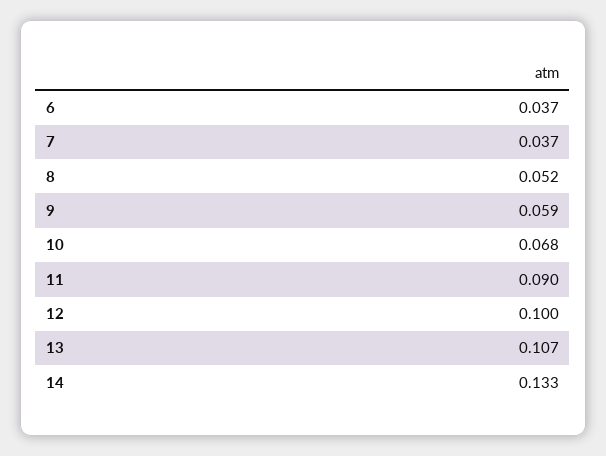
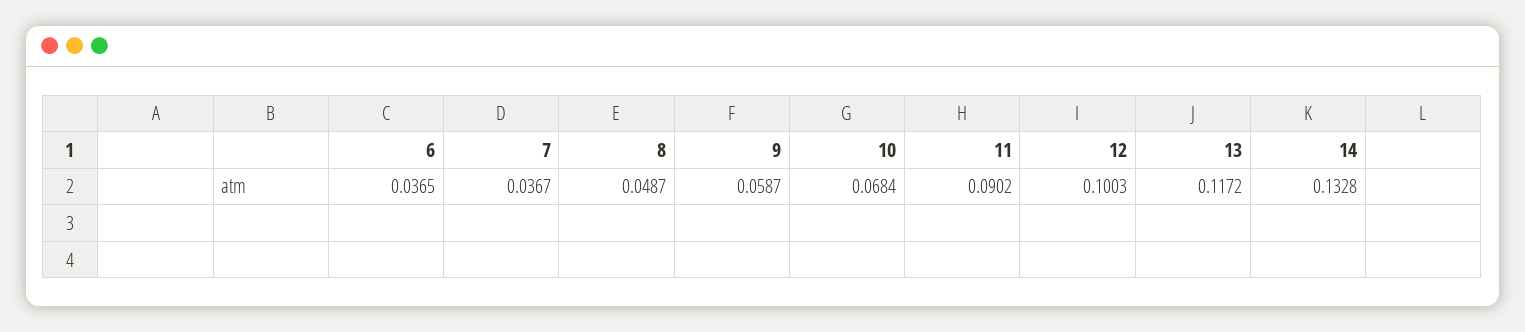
  {
    "6": 0.0365,
    "7": 0.0367,
-   "8": 0.052,
+   "8": 0.0487,
    "9": 0.0587,
    "10": 0.0684,
    "11": 0.0902,
    "12": 0.1003,
-   "13": 0.107,
+   "13": 0.1172,
    "14": 0.1328
  }

